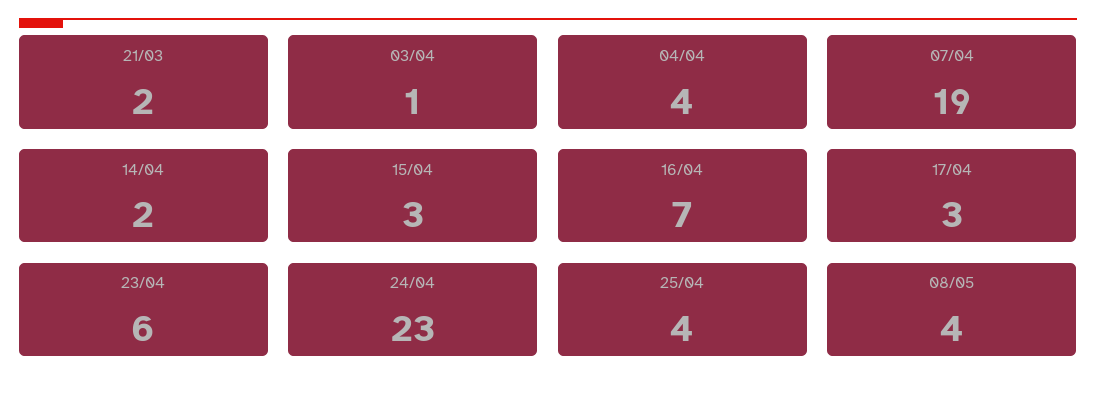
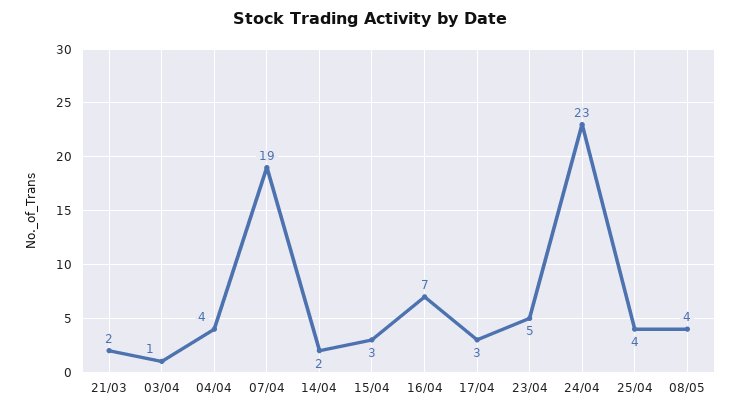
  {
    "21/03": 2,
    "03/04": 1,
    "04/04": 4,
    "07/04": 19,
    "14/04": 2,
    "15/04": 3,
    "16/04": 7,
    "17/04": 3,
-   "23/04": 6,
+   "23/04": 5,
    "24/04": 23,
    "25/04": 4,
    "08/05": 4
  }

